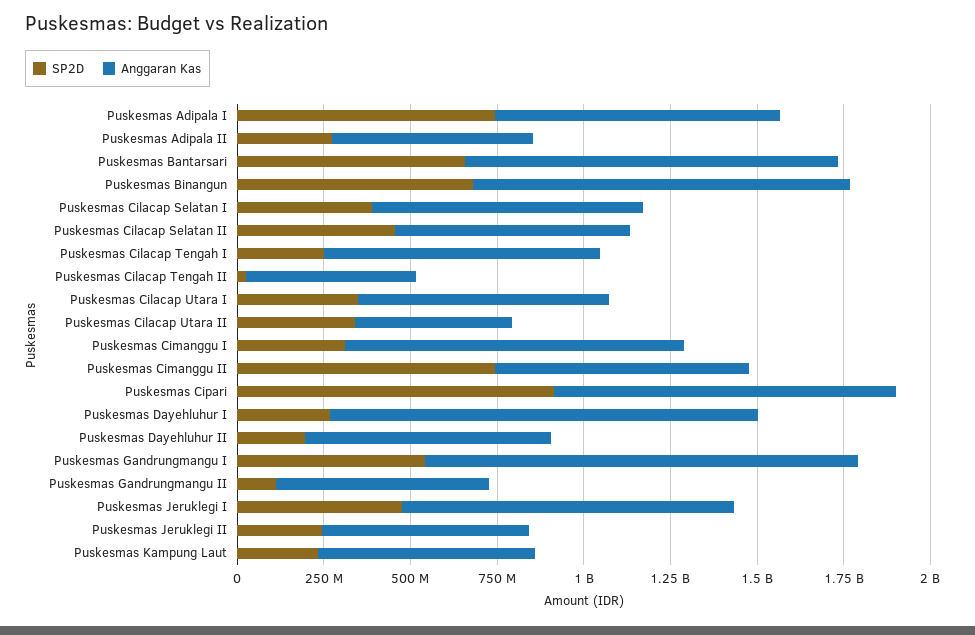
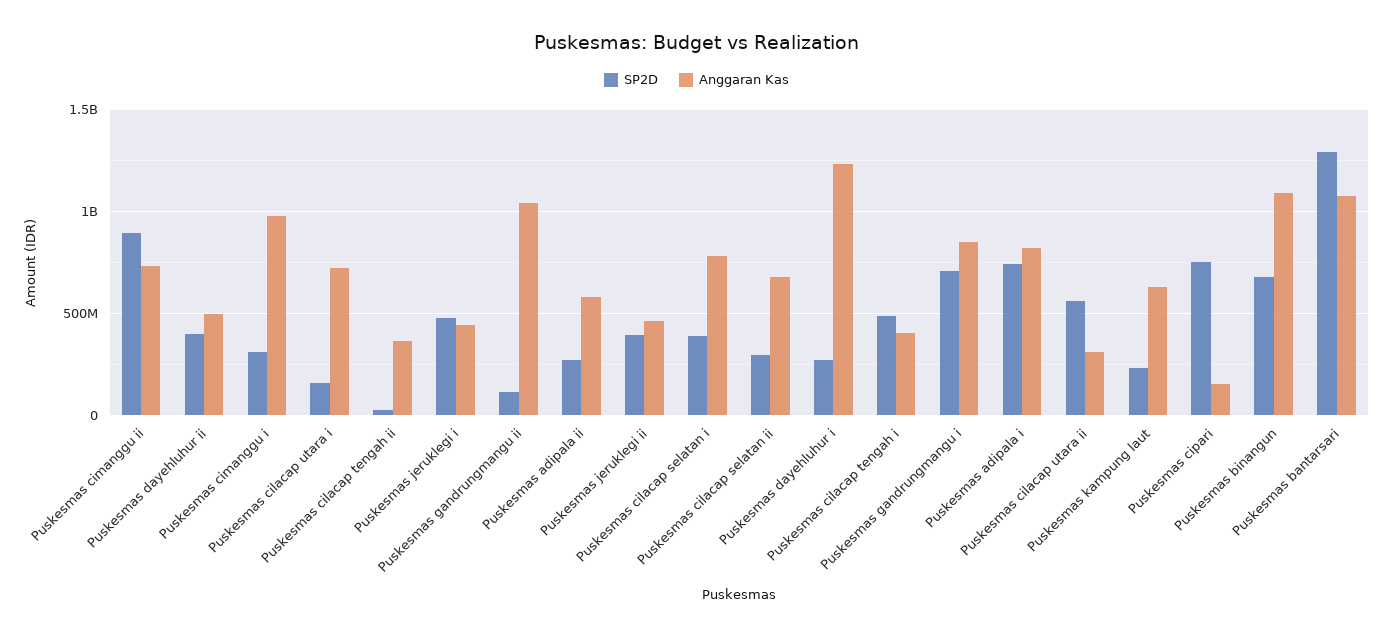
  {
    "SP2D": {
      "Puskesmas Adipala I": 750000000,
      "Puskesmas Adipala II": 250000000,
-     "Puskesmas Bantarsari": 650000000,
+     "Puskesmas Bantarsari": 1300000000,
      "Puskesmas Binangun": 700000000,
      "Puskesmas Cilacap Selatan I": 400000000,
-     "Puskesmas Cilacap Selatan II": 450000000,
+     "Puskesmas Cilacap Selatan II": 300000000,
-     "Puskesmas Cilacap Tengah I": 250000000,
+     "Puskesmas Cilacap Tengah I": 500000000,
      "Puskesmas Cilacap Tengah II": 0,
-     "Puskesmas Cilacap Utara I": 350000000,
+     "Puskesmas Cilacap Utara I": 150000000,
-     "Puskesmas Cilacap Utara II": 350000000,
+     "Puskesmas Cilacap Utara II": 550000000,
      "Puskesmas Cimanggu I": 300000000,
-     "Puskesmas Cimanggu II": 750000000,
+     "Puskesmas Cimanggu II": 900000000,
-     "Puskesmas Cipari": 900000000,
+     "Puskesmas Cipari": 750000000,
      "Puskesmas Dayehluhur I": 250000000,
-     "Puskesmas Dayehluhur II": 200000000,
+     "Puskesmas Dayehluhur II": 400000000,
-     "Puskesmas Gandrungmangu I": 550000000,
+     "Puskesmas Gandrungmangu I": 700000000,
      "Puskesmas Gandrungmangu II": 100000000,
      "Puskesmas Jeruklegi I": 500000000,
-     "Puskesmas Jeruklegi II": 250000000,
+     "Puskesmas Jeruklegi II": 400000000,
      "Puskesmas Kampung Laut": 250000000
    },
    "Anggaran Kas": {
      "Puskesmas Adipala I": 800000000,
      "Puskesmas Adipala II": 600000000,
      "Puskesmas Bantarsari": 1100000000,
      "Puskesmas Binangun": 1100000000,
      "Puskesmas Cilacap Selatan I": 800000000,
      "Puskesmas Cilacap Selatan II": 700000000,
-     "Puskesmas Cilacap Tengah I": 800000000,
+     "Puskesmas Cilacap Tengah I": 400000000,
-     "Puskesmas Cilacap Tengah II": 500000000,
+     "Puskesmas Cilacap Tengah II": 350000000,
      "Puskesmas Cilacap Utara I": 700000000,
-     "Puskesmas Cilacap Utara II": 450000000,
+     "Puskesmas Cilacap Utara II": 300000000,
      "Puskesmas Cimanggu I": 1000000000,
      "Puskesmas Cimanggu II": 750000000,
-     "Puskesmas Cipari": 1000000000,
+     "Puskesmas Cipari": 150000000,
      "Puskesmas Dayehluhur I": 1250000000,
-     "Puskesmas Dayehluhur II": 700000000,
+     "Puskesmas Dayehluhur II": 500000000,
-     "Puskesmas Gandrungmangu I": 1250000000,
+     "Puskesmas Gandrungmangu I": 850000000,
-     "Puskesmas Gandrungmangu II": 600000000,
+     "Puskesmas Gandrungmangu II": 1050000000,
-     "Puskesmas Jeruklegi I": 950000000,
+     "Puskesmas Jeruklegi I": 450000000,
-     "Puskesmas Jeruklegi II": 600000000,
+     "Puskesmas Jeruklegi II": 450000000,
      "Puskesmas Kampung Laut": 650000000
    }
  }

